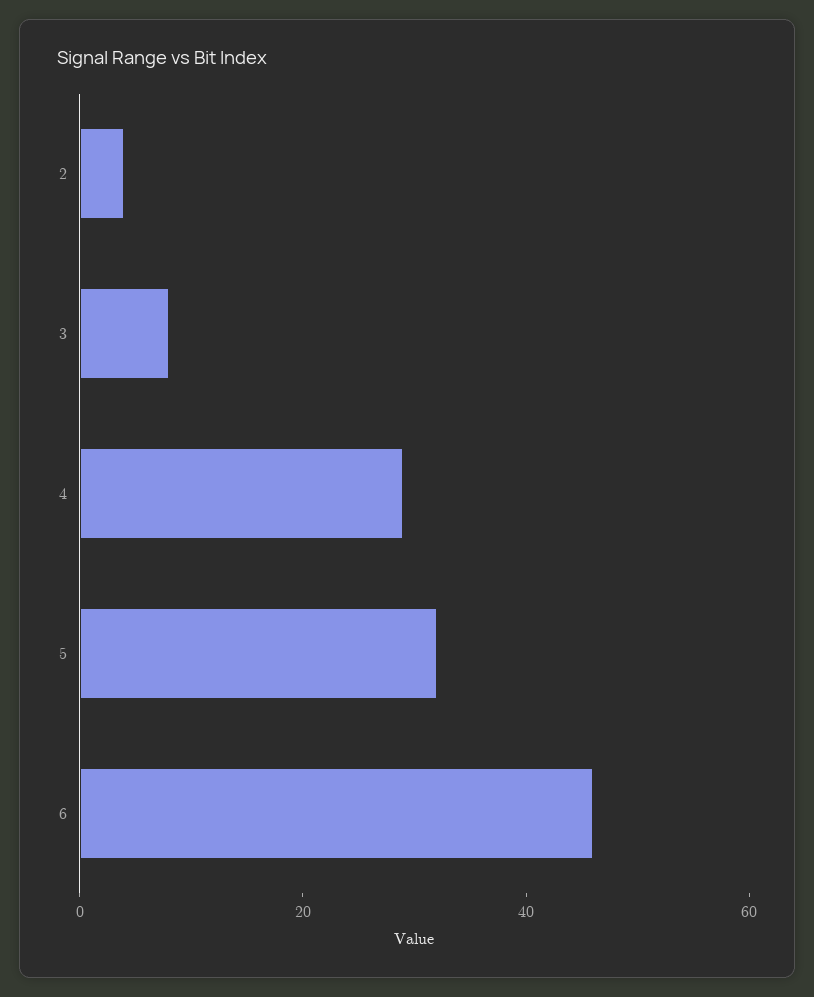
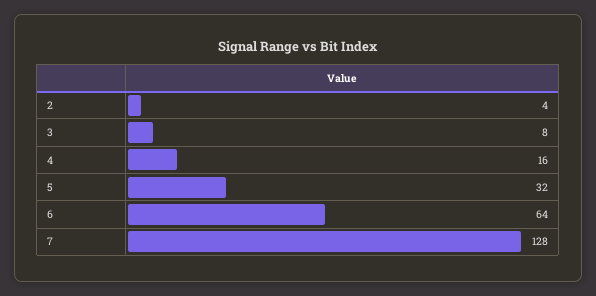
  {
    "2": 4,
    "3": 8,
-   "4": 30,
+   "4": 16,
    "5": 32,
-   "6": 45
+   "6": 64,
+   "7": 128
  }

